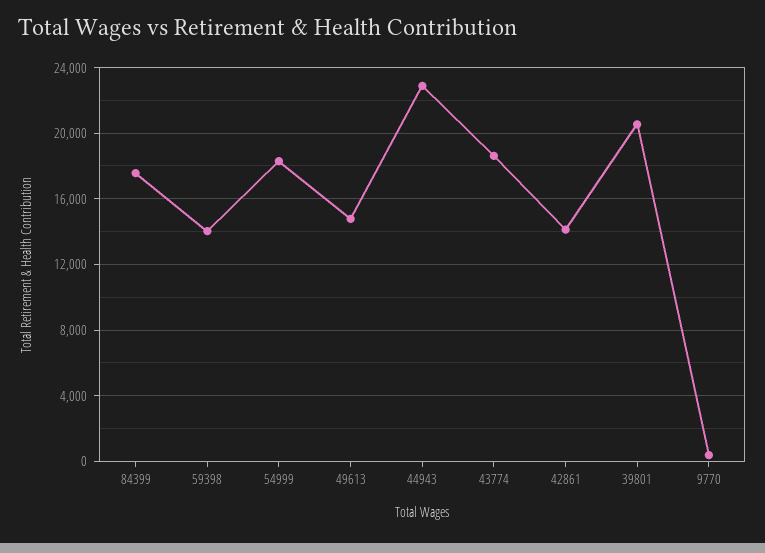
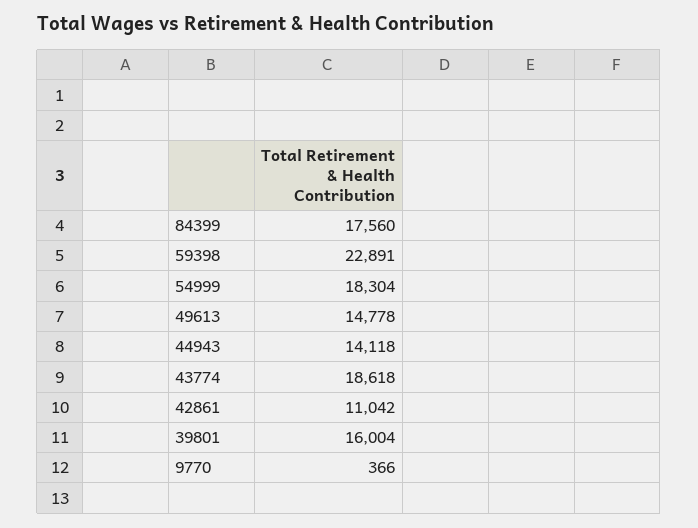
  {
    "84399": 17560,
-   "59398": 14000,
+   "59398": 22891,
    "54999": 18304,
    "49613": 14778,
-   "44943": 23000,
+   "44943": 14118,
    "43774": 18618,
-   "42861": 14000,
+   "42861": 11042,
-   "39801": 20500,
+   "39801": 16004,
    "9770": 366
  }

